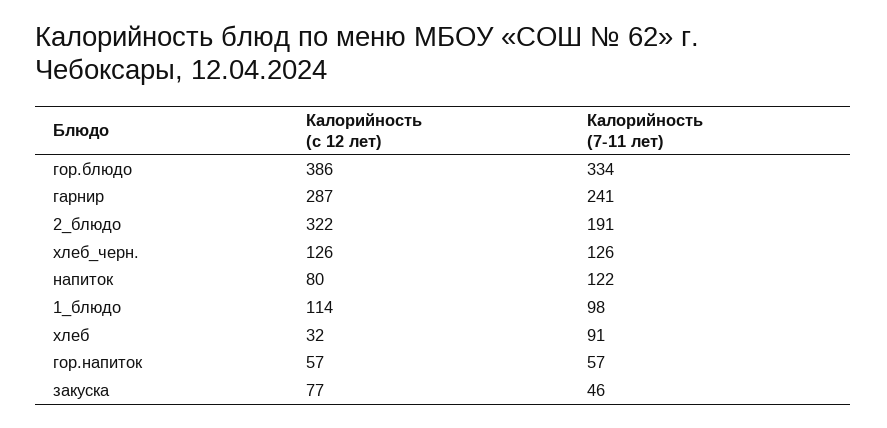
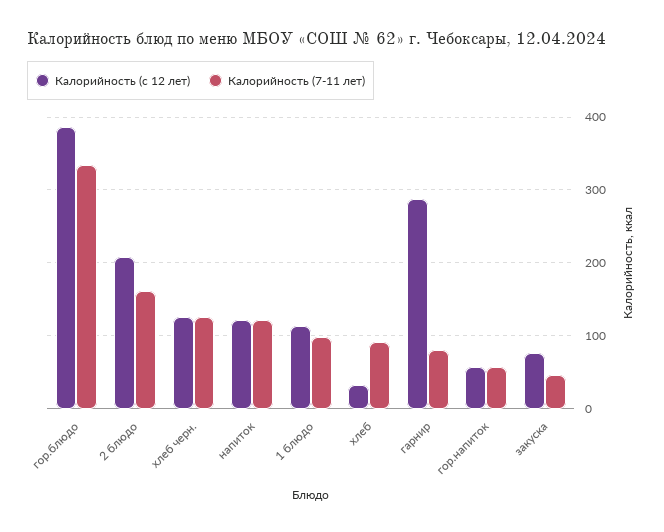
  {
    "Калорийность (с 12 лет)": {
      "гор.блюдо": 386,
      "гарнир": 287,
-     "2_блюдо": 322,
+     "2_блюдо": 210,
      "хлеб_черн.": 126,
-     "напиток": 80,
+     "напиток": 120,
      "1_блюдо": 114,
      "хлеб": 32,
      "гор.напиток": 57,
      "закуска": 77
    },
    "Калорийность (7-11 лет)": {
      "гор.блюдо": 334,
-     "гарнир": 241,
+     "гарнир": 80,
-     "2_блюдо": 191,
+     "2_блюдо": 160,
      "хлеб_черн.": 126,
      "напиток": 122,
      "1_блюдо": 98,
      "хлеб": 91,
      "гор.напиток": 57,
      "закуска": 46
    }
  }

